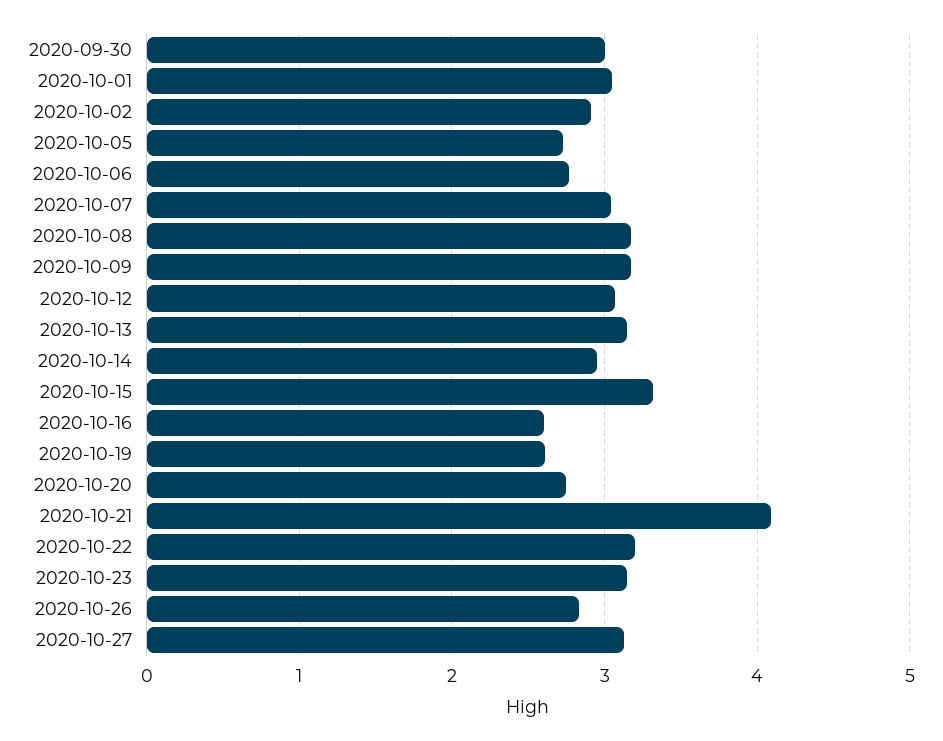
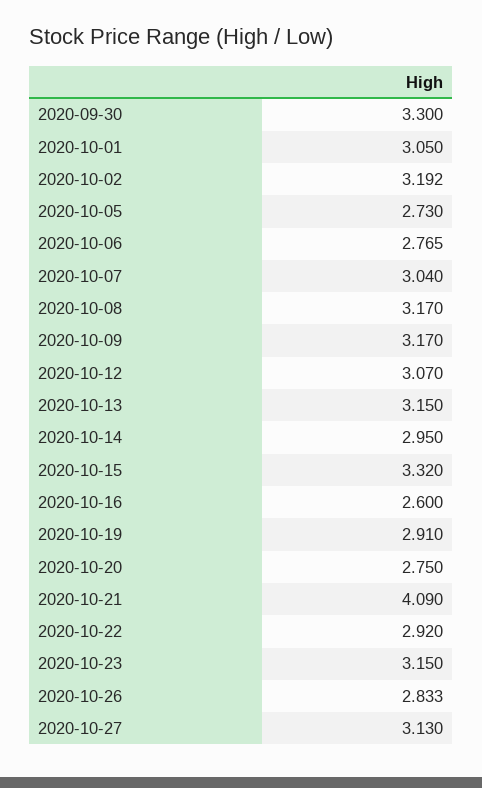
  {
-   "2020-09-30": 3,
+   "2020-09-30": 3.3,
    "2020-10-01": 3.05,
-   "2020-10-02": 2.9,
+   "2020-10-02": 3.192,
    "2020-10-05": 2.73,
    "2020-10-06": 2.765,
    "2020-10-07": 3.04,
    "2020-10-08": 3.17,
    "2020-10-09": 3.17,
    "2020-10-12": 3.07,
    "2020-10-13": 3.15,
    "2020-10-14": 2.95,
    "2020-10-15": 3.32,
    "2020-10-16": 2.6,
-   "2020-10-19": 2.6,
+   "2020-10-19": 2.91,
    "2020-10-20": 2.75,
    "2020-10-21": 4.09,
-   "2020-10-22": 3.2,
+   "2020-10-22": 2.92,
    "2020-10-23": 3.15,
    "2020-10-26": 2.833,
    "2020-10-27": 3.13
  }

